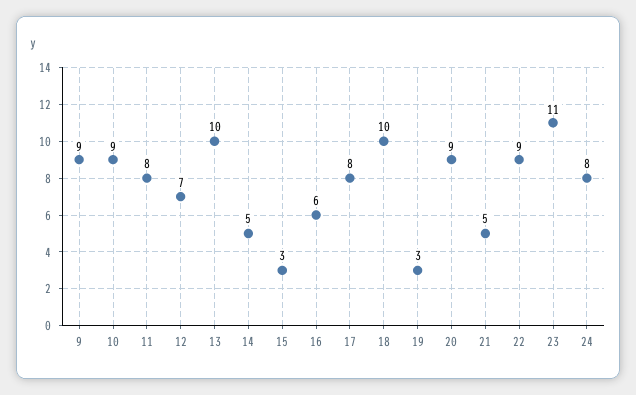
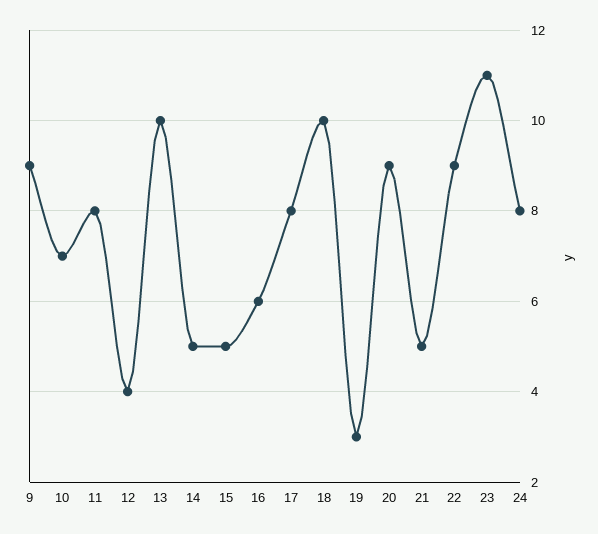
  {
    "9": 9,
-   "10": 9,
+   "10": 7,
    "11": 8,
-   "12": 7,
+   "12": 4,
    "13": 10,
    "14": 5,
-   "15": 3,
+   "15": 5,
    "16": 6,
    "17": 8,
    "18": 10,
    "19": 3,
    "20": 9,
    "21": 5,
    "22": 9,
    "23": 11,
    "24": 8
  }

